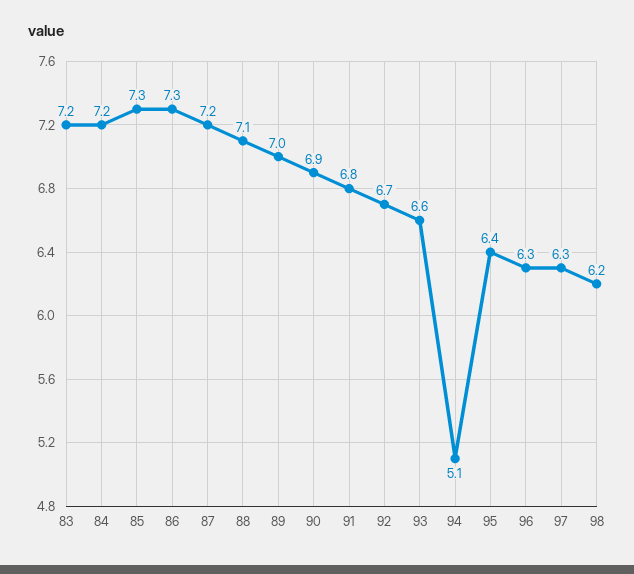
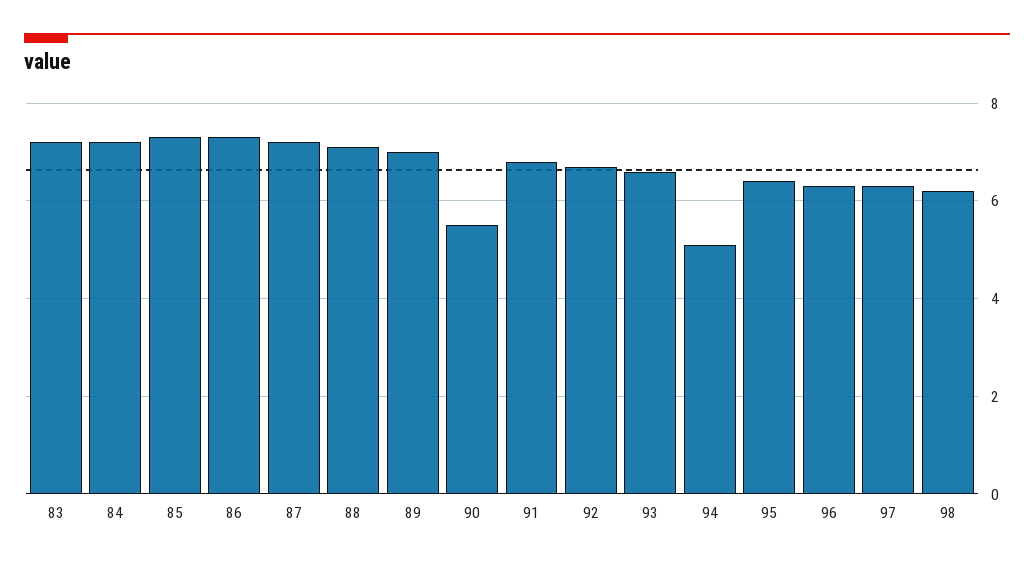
  {
    "83": 7.2,
    "84": 7.2,
    "85": 7.3,
    "86": 7.3,
    "87": 7.2,
    "88": 7.1,
    "89": 7,
-   "90": 6.9,
+   "90": 5.5,
    "91": 6.8,
    "92": 6.7,
    "93": 6.6,
    "94": 5.1,
    "95": 6.4,
    "96": 6.3,
    "97": 6.3,
    "98": 6.2
  }

